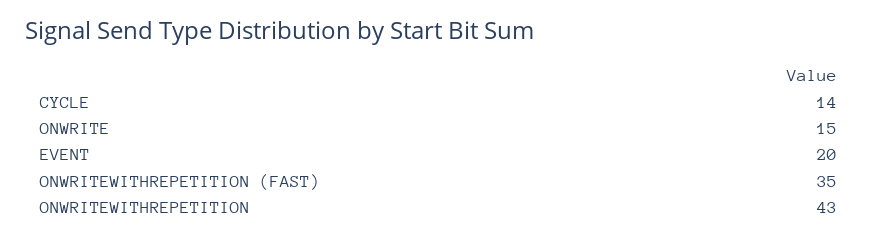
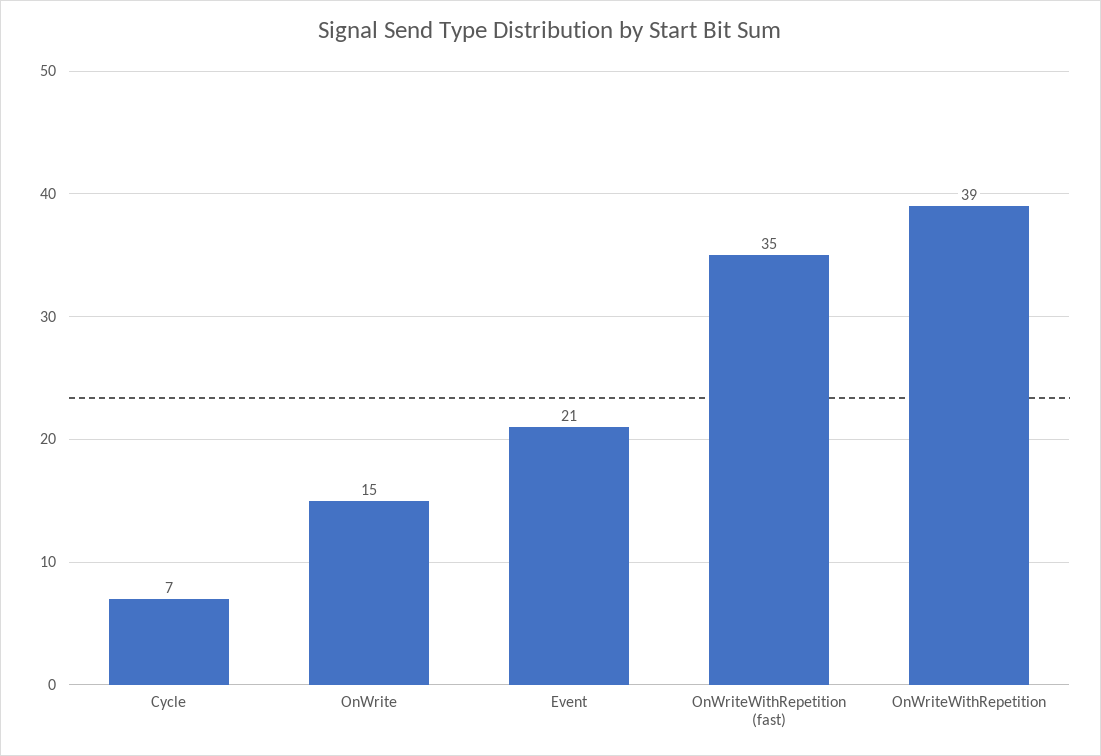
  {
-   "CYCLE": 14,
+   "CYCLE": 7,
    "ONWRITE": 15,
-   "EVENT": 20,
+   "EVENT": 21,
    "ONWRITEWITHREPETITION (FAST)": 35,
-   "ONWRITEWITHREPETITION": 43
+   "ONWRITEWITHREPETITION": 39
  }

